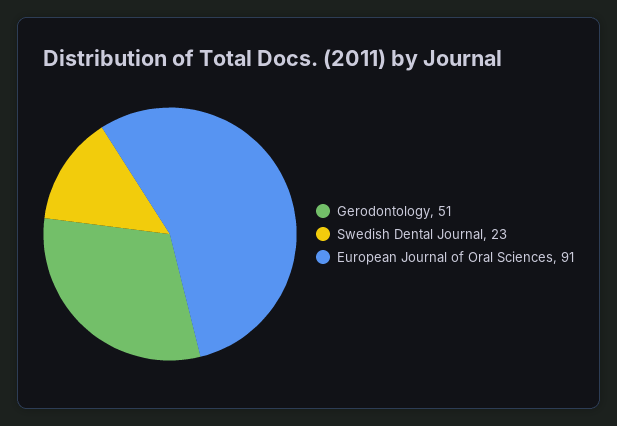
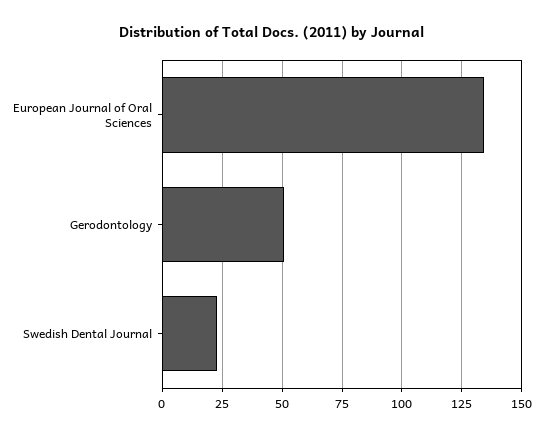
  {
    "Gerodontology": 51,
    "Swedish Dental Journal": 23,
-   "European Journal of Oral Sciences": 91
+   "European Journal of Oral Sciences": 135
  }

